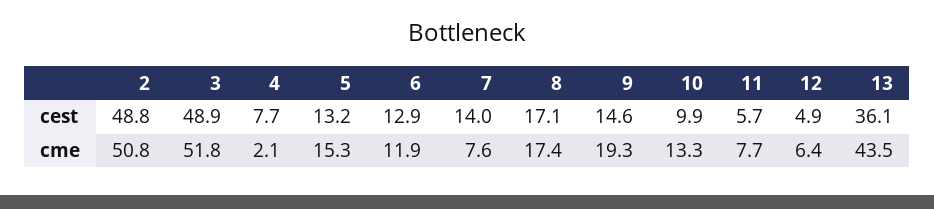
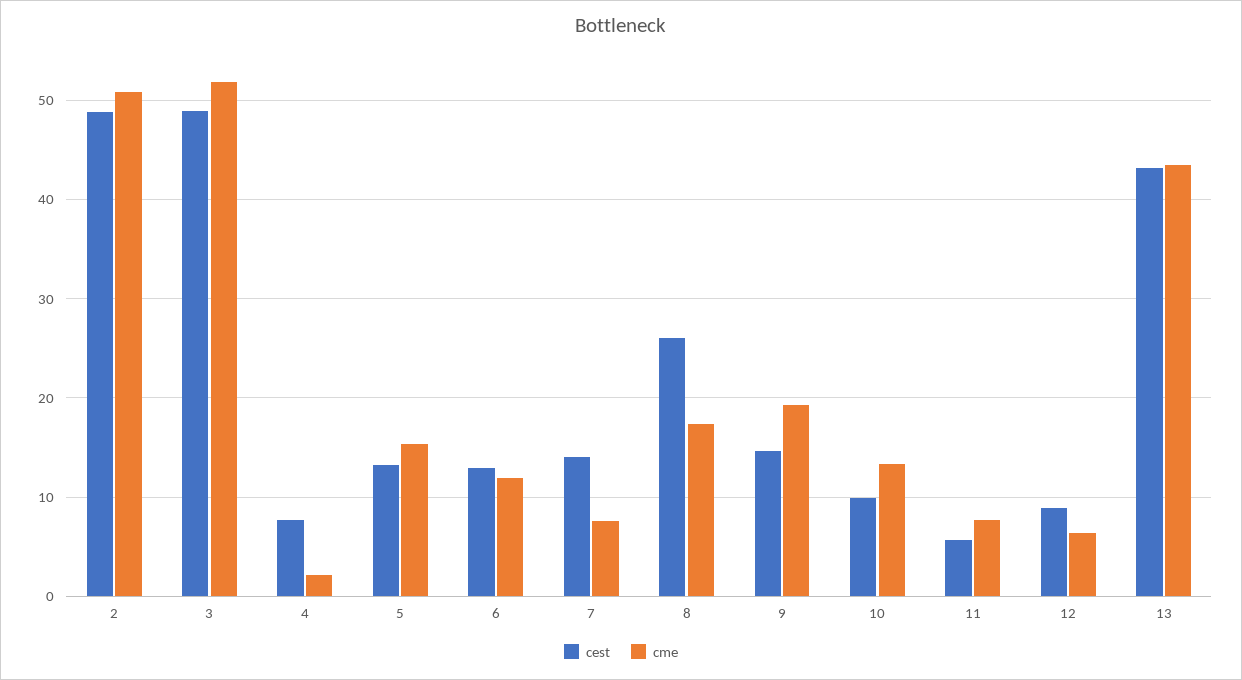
  {
    "cest": {
      "2": 48.8,
      "3": 48.9,
      "4": 7.7,
      "5": 13.2,
      "6": 12.9,
      "7": 14,
-     "8": 17.1,
+     "8": 26,
      "9": 14.6,
      "10": 9.9,
      "11": 5.7,
-     "12": 4.9,
+     "12": 9,
-     "13": 36.1
+     "13": 43
    },
    "cme": {
      "2": 50.8,
      "3": 51.8,
      "4": 2.1,
      "5": 15.3,
      "6": 11.9,
      "7": 7.6,
      "8": 17.4,
      "9": 19.3,
      "10": 13.3,
      "11": 7.7,
      "12": 6.4,
      "13": 43.5
    }
  }

